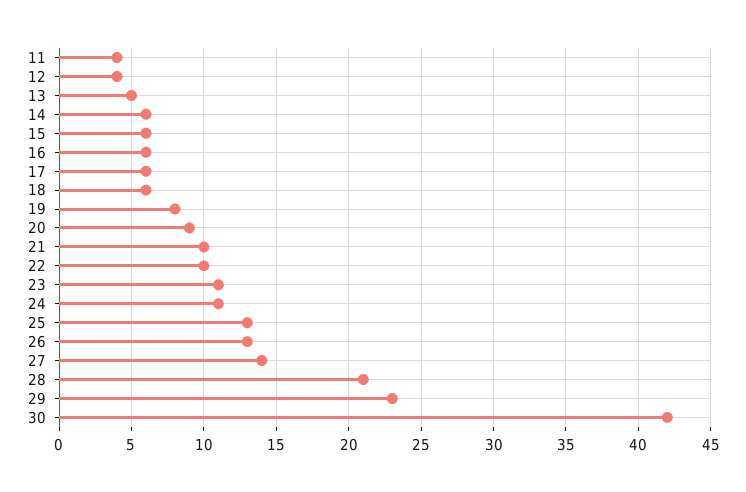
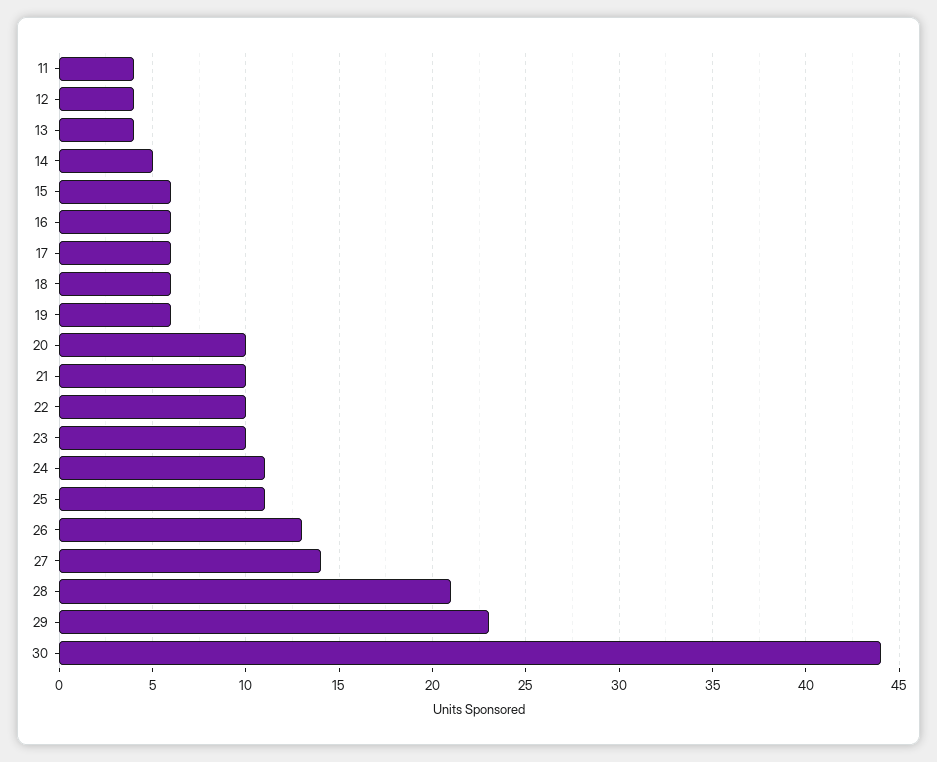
  {
    "11": 4,
    "12": 4,
-   "13": 5,
+   "13": 4,
-   "14": 6,
+   "14": 5,
    "15": 6,
    "16": 6,
    "17": 6,
    "18": 6,
-   "19": 8,
+   "19": 6,
-   "20": 9,
+   "20": 10,
    "21": 10,
    "22": 10,
-   "23": 11,
+   "23": 10,
    "24": 11,
-   "25": 13,
+   "25": 11,
    "26": 13,
    "27": 14,
    "28": 21,
    "29": 23,
-   "30": 42
+   "30": 44
  }

